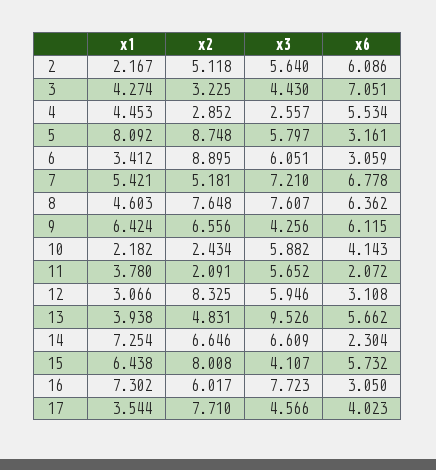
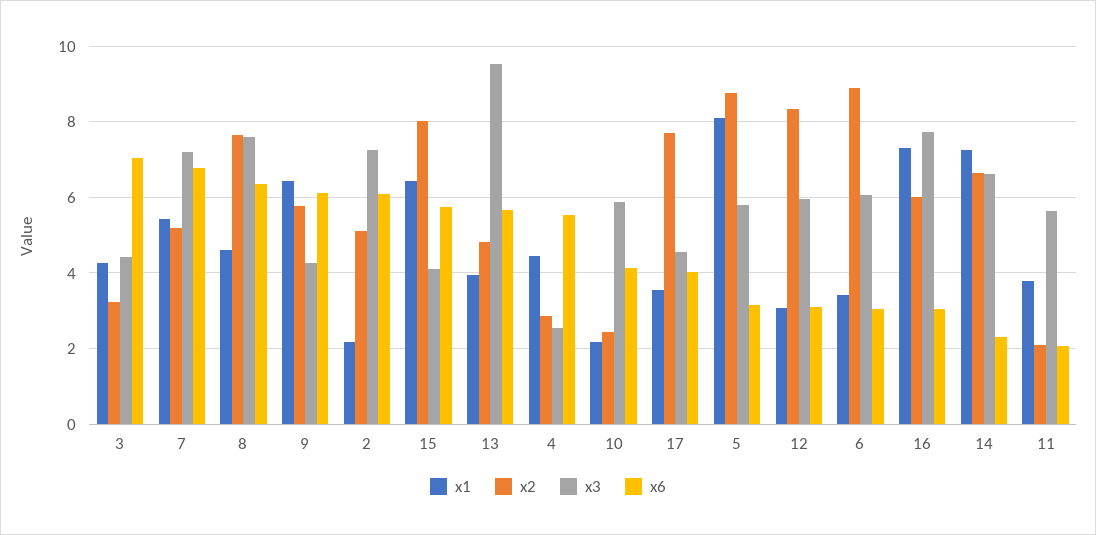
  {
    "x1": {
      "2": 2.167,
      "3": 4.274,
      "4": 4.453,
      "5": 8.092,
      "6": 3.412,
      "7": 5.421,
      "8": 4.603,
      "9": 6.424,
      "10": 2.182,
      "11": 3.78,
      "12": 3.066,
      "13": 3.938,
      "14": 7.254,
      "15": 6.438,
      "16": 7.302,
      "17": 3.544
    },
    "x2": {
      "2": 5.118,
      "3": 3.225,
      "4": 2.852,
      "5": 8.748,
      "6": 8.895,
      "7": 5.181,
      "8": 7.648,
-     "9": 6.556,
+     "9": 5.8,
      "10": 2.434,
      "11": 2.091,
      "12": 8.325,
      "13": 4.831,
      "14": 6.646,
      "15": 8.008,
      "16": 6.017,
      "17": 7.71
    },
    "x3": {
-     "2": 5.64,
+     "2": 7.2,
      "3": 4.43,
      "4": 2.557,
      "5": 5.797,
      "6": 6.051,
      "7": 7.21,
      "8": 7.607,
      "9": 4.256,
      "10": 5.882,
      "11": 5.652,
      "12": 5.946,
      "13": 9.526,
      "14": 6.609,
      "15": 4.107,
      "16": 7.723,
      "17": 4.566
    },
    "x6": {
      "2": 6.086,
      "3": 7.051,
      "4": 5.534,
      "5": 3.161,
      "6": 3.059,
      "7": 6.778,
      "8": 6.362,
      "9": 6.115,
      "10": 4.143,
      "11": 2.072,
      "12": 3.108,
      "13": 5.662,
      "14": 2.304,
      "15": 5.732,
      "16": 3.05,
      "17": 4.023
    }
  }

